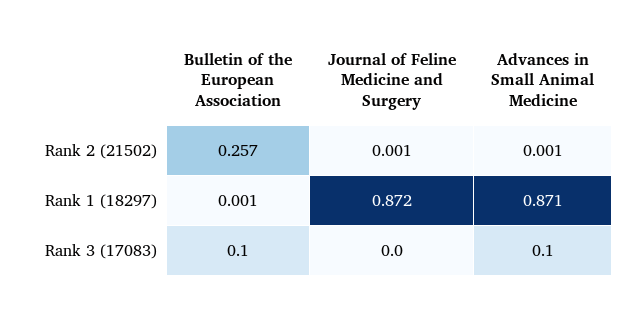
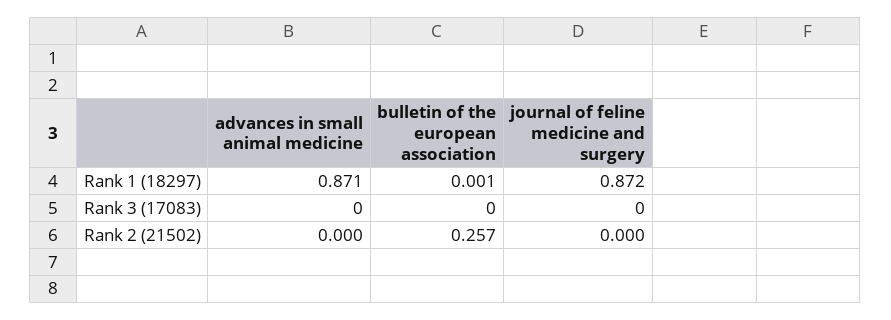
  {
    "Bulletin of the European Association": {
      "Rank 2 (21502)": 0.257,
      "Rank 1 (18297)": 0.001,
-     "Rank 3 (17083)": 0.1
+     "Rank 3 (17083)": 0
    },
    "Journal of Feline Medicine and Surgery": {
-     "Rank 2 (21502)": 0.001,
+     "Rank 2 (21502)": 0,
      "Rank 1 (18297)": 0.872,
      "Rank 3 (17083)": 0
    },
    "Advances in Small Animal Medicine": {
-     "Rank 2 (21502)": 0.001,
+     "Rank 2 (21502)": 0,
      "Rank 1 (18297)": 0.871,
-     "Rank 3 (17083)": 0.1
+     "Rank 3 (17083)": 0
    }
  }

